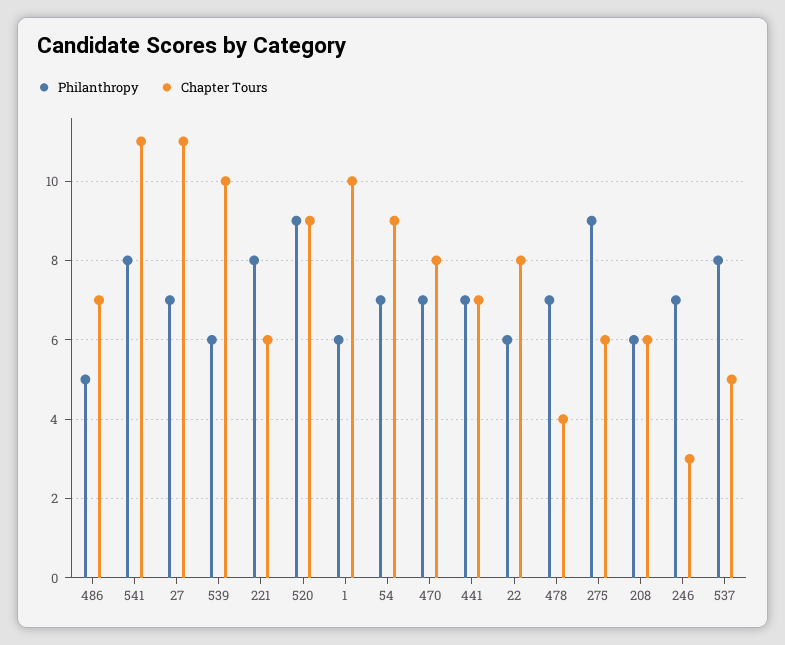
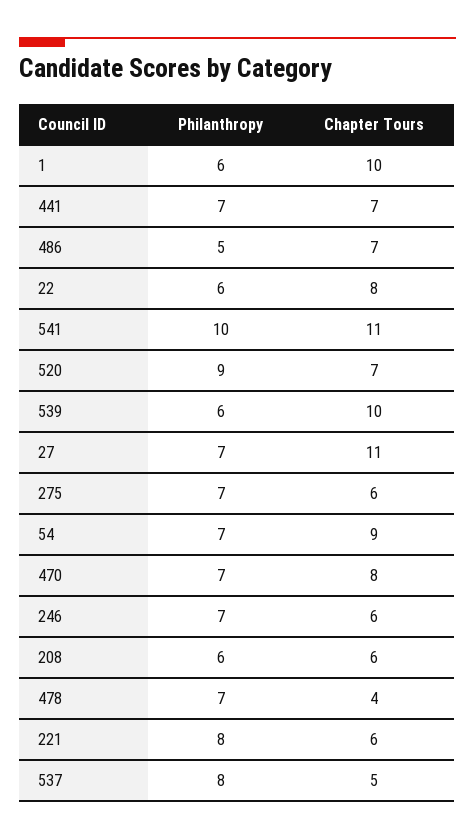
  {
    "Philanthropy": {
      "486": 5,
-     "541": 8,
+     "541": 10,
      "27": 7,
      "539": 6,
      "221": 8,
      "520": 9,
      "1": 6,
      "54": 7,
      "470": 7,
      "441": 7,
      "22": 6,
      "478": 7,
-     "275": 9,
+     "275": 7,
      "208": 6,
      "246": 7,
      "537": 8
    },
    "Chapter Tours": {
      "486": 7,
      "541": 11,
      "27": 11,
      "539": 10,
      "221": 6,
-     "520": 9,
+     "520": 7,
      "1": 10,
      "54": 9,
      "470": 8,
      "441": 7,
      "22": 8,
      "478": 4,
      "275": 6,
      "208": 6,
-     "246": 3,
+     "246": 6,
      "537": 5
    }
  }

